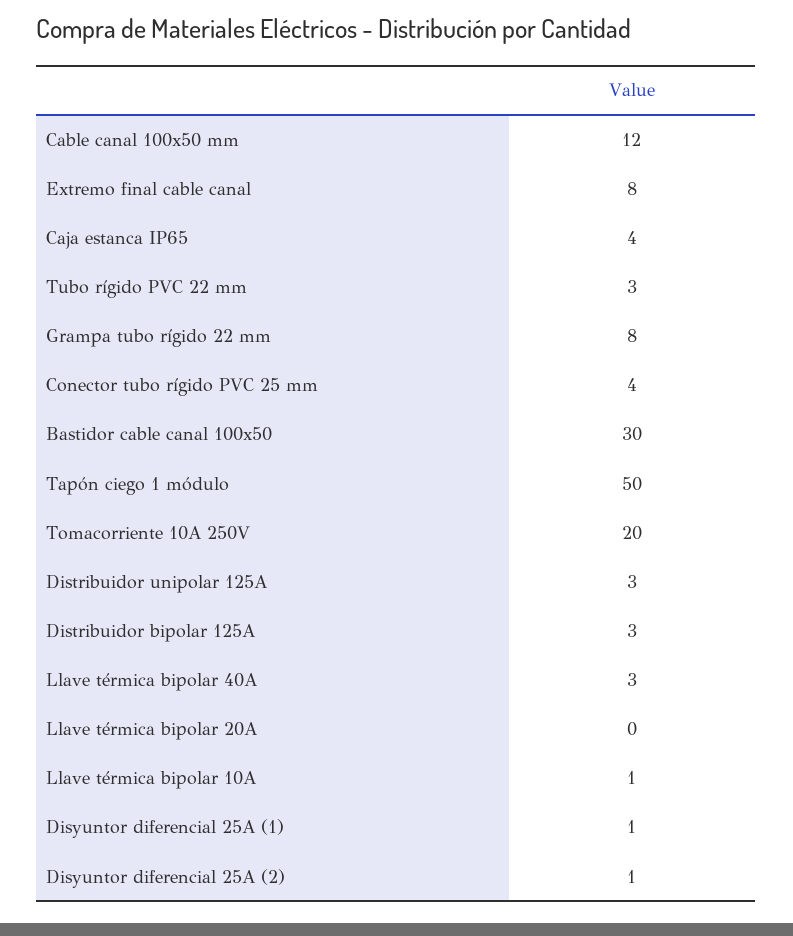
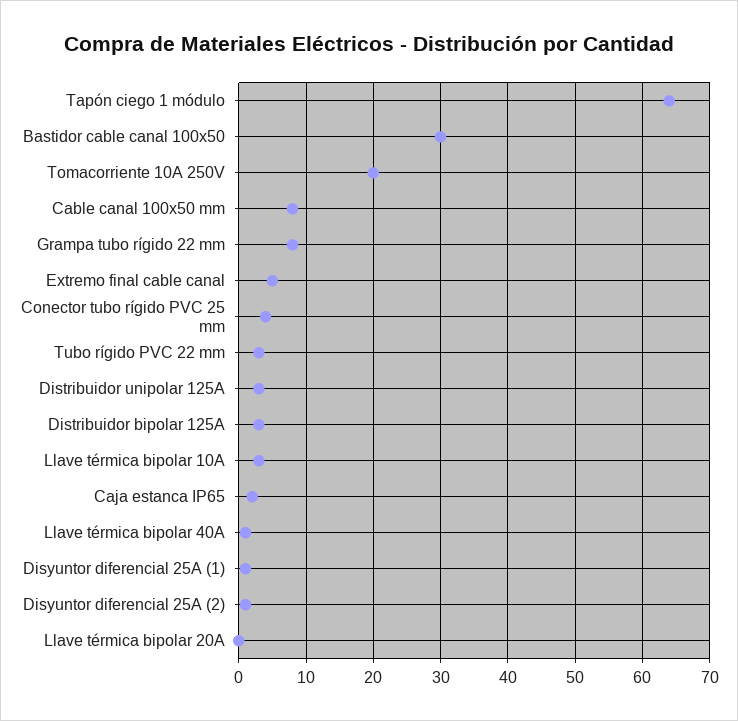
  {
-   "Cable canal 100x50 mm": 12,
+   "Cable canal 100x50 mm": 8,
-   "Extremo final cable canal": 8,
+   "Extremo final cable canal": 5,
-   "Caja estanca IP65": 4,
+   "Caja estanca IP65": 2,
    "Tubo rígido PVC 22 mm": 3,
    "Grampa tubo rígido 22 mm": 8,
    "Conector tubo rígido PVC 25 mm": 4,
    "Bastidor cable canal 100x50": 30,
-   "Tapón ciego 1 módulo": 50,
+   "Tapón ciego 1 módulo": 64,
    "Tomacorriente 10A 250V": 20,
    "Distribuidor unipolar 125A": 3,
    "Distribuidor bipolar 125A": 3,
-   "Llave térmica bipolar 40A": 3,
+   "Llave térmica bipolar 40A": 1,
    "Llave térmica bipolar 20A": 0,
-   "Llave térmica bipolar 10A": 1,
+   "Llave térmica bipolar 10A": 3,
    "Disyuntor diferencial 25A (1)": 1,
    "Disyuntor diferencial 25A (2)": 1
  }

